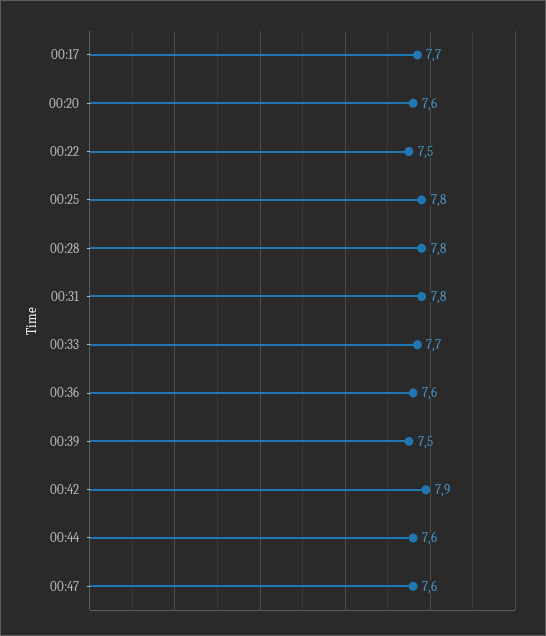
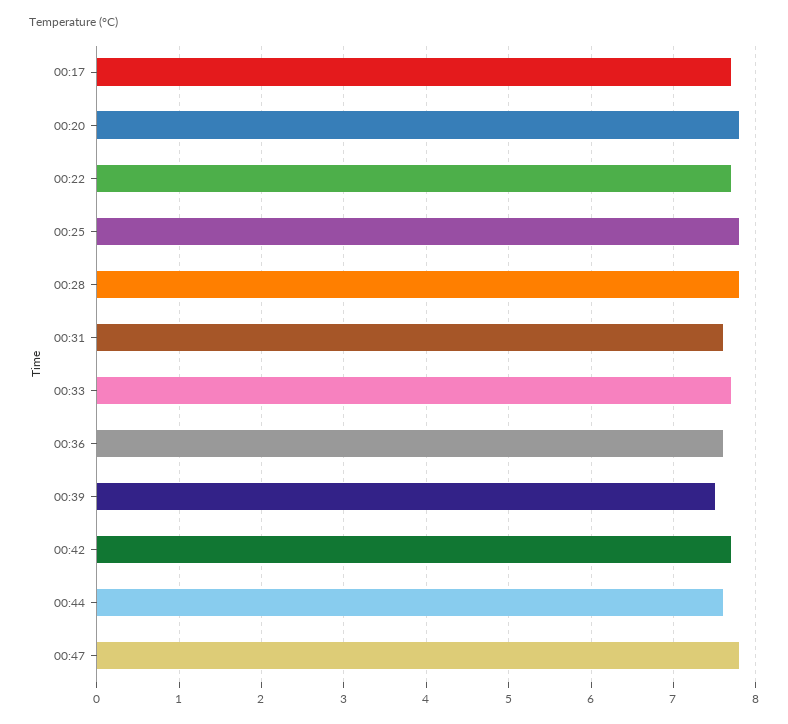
  {
    "00:17": 7.7,
-   "00:20": 7.6,
+   "00:20": 7.8,
-   "00:22": 7.5,
+   "00:22": 7.7,
    "00:25": 7.8,
    "00:28": 7.8,
-   "00:31": 7.8,
+   "00:31": 7.6,
    "00:33": 7.7,
    "00:36": 7.6,
    "00:39": 7.5,
-   "00:42": 7.9,
+   "00:42": 7.7,
    "00:44": 7.6,
-   "00:47": 7.6
+   "00:47": 7.8
  }

